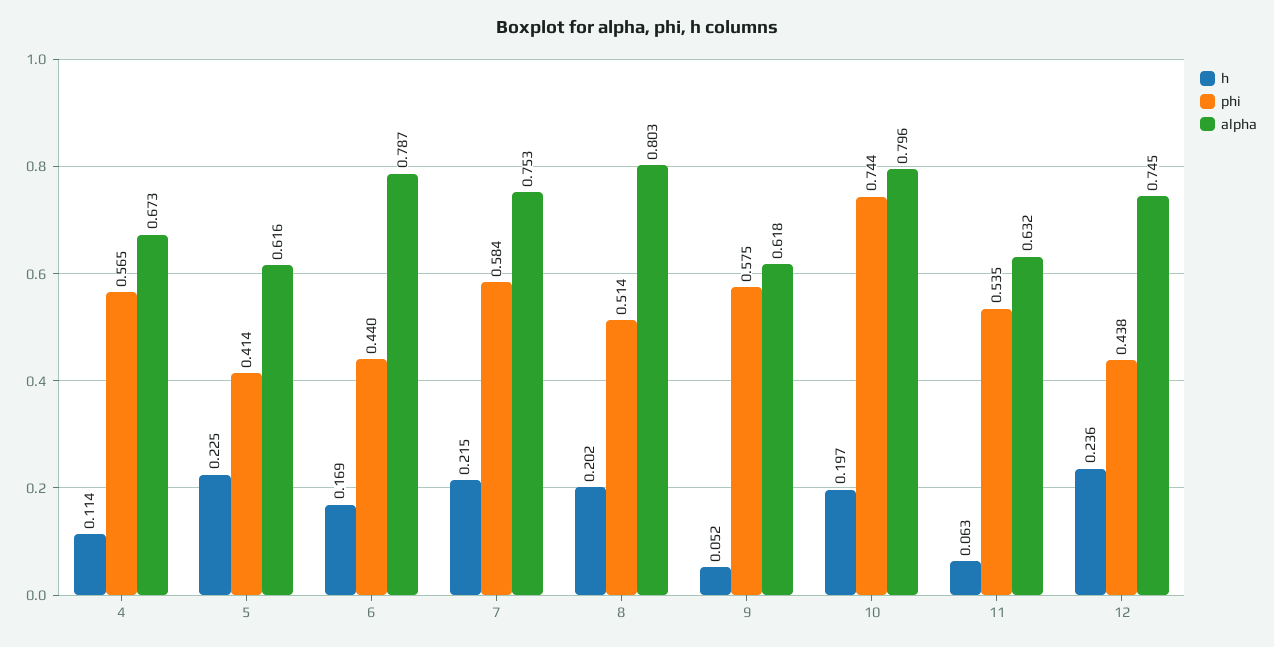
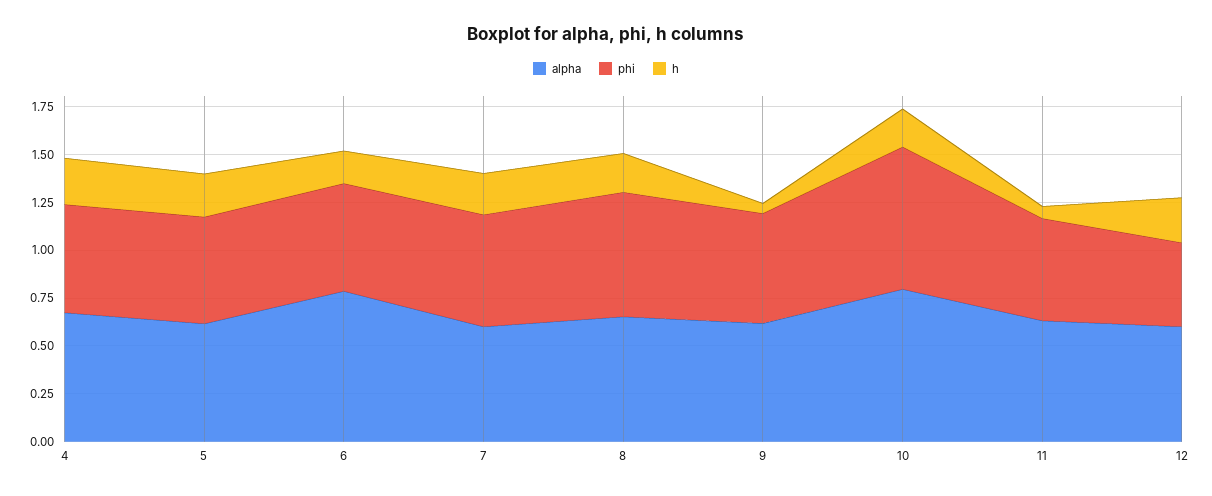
  {
    "h": {
-     "4": 0.114,
+     "4": 0.25,
      "5": 0.225,
      "6": 0.169,
      "7": 0.215,
      "8": 0.202,
      "9": 0.052,
      "10": 0.197,
      "11": 0.063,
      "12": 0.236
    },
    "phi": {
      "4": 0.565,
-     "5": 0.414,
+     "5": 0.55,
-     "6": 0.44,
+     "6": 0.55,
      "7": 0.584,
-     "8": 0.514,
+     "8": 0.65,
      "9": 0.575,
      "10": 0.744,
      "11": 0.535,
      "12": 0.438
    },
    "alpha": {
      "4": 0.673,
      "5": 0.616,
      "6": 0.787,
-     "7": 0.753,
+     "7": 0.6,
-     "8": 0.803,
+     "8": 0.65,
      "9": 0.618,
      "10": 0.796,
      "11": 0.632,
-     "12": 0.745
+     "12": 0.6
    }
  }

